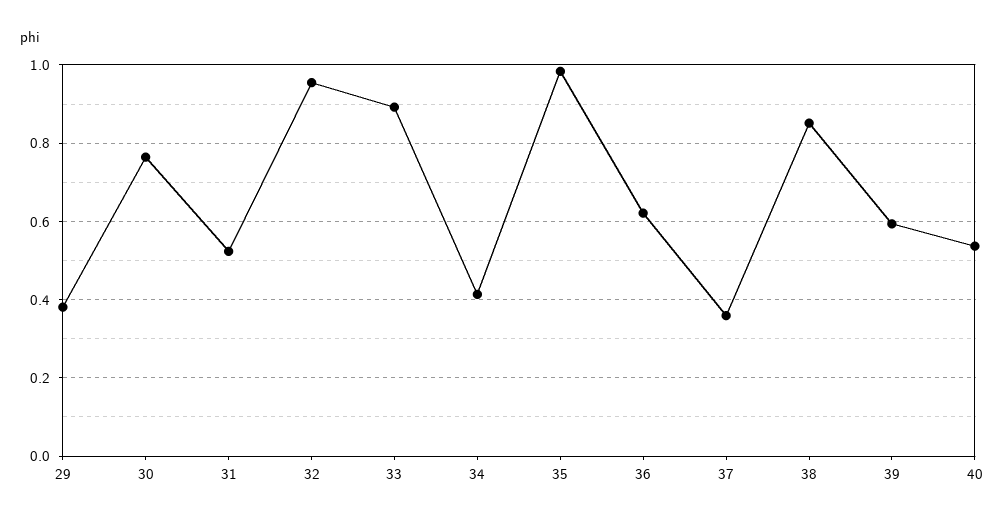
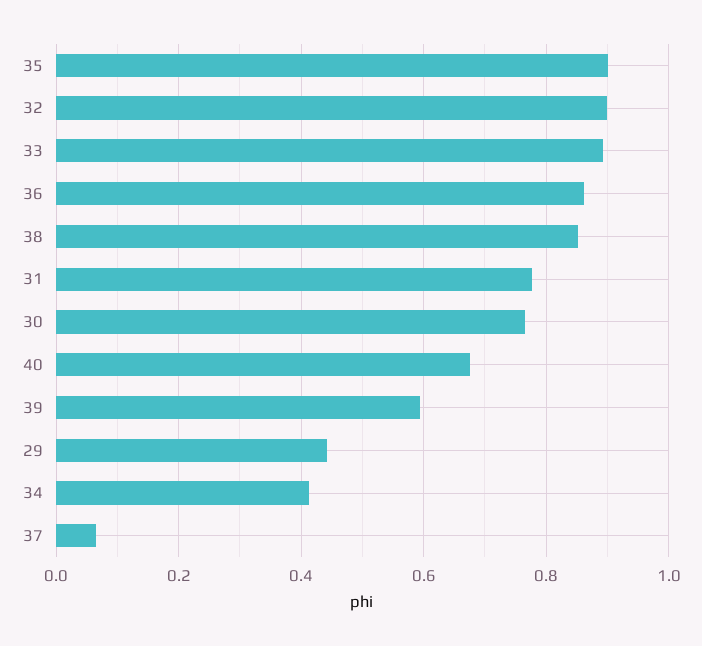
  {
-   "29": 0.38,
+   "29": 0.44,
    "30": 0.76,
-   "31": 0.52,
+   "31": 0.78,
-   "32": 0.96,
+   "32": 0.9,
    "33": 0.9,
    "34": 0.42,
-   "35": 0.98,
+   "35": 0.9,
-   "36": 0.62,
+   "36": 0.86,
-   "37": 0.36,
+   "37": 0.06,
    "38": 0.86,
    "39": 0.6,
-   "40": 0.54
+   "40": 0.68
  }

